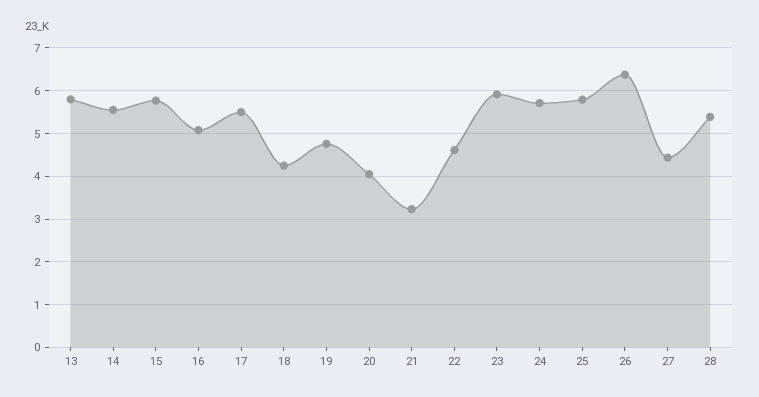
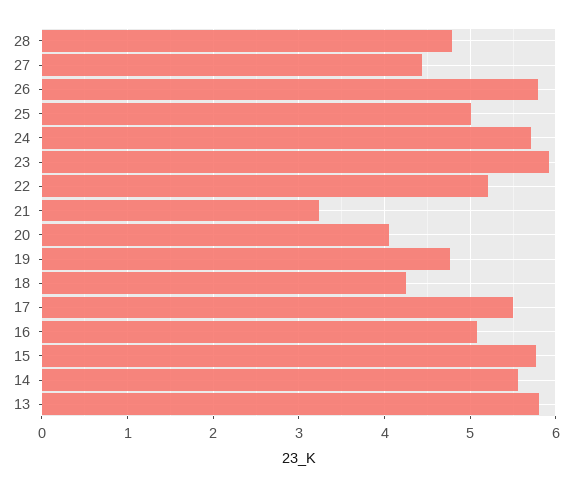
  {
    "13": 5.8,
    "14": 5.6,
    "15": 5.8,
    "16": 5.1,
    "17": 5.5,
    "18": 4.3,
    "19": 4.8,
    "20": 4,
    "21": 3.2,
-   "22": 4.6,
+   "22": 5.2,
    "23": 5.9,
    "24": 5.7,
-   "25": 5.8,
+   "25": 5,
-   "26": 6.4,
+   "26": 5.8,
    "27": 4.4,
-   "28": 5.4
+   "28": 4.8
  }

